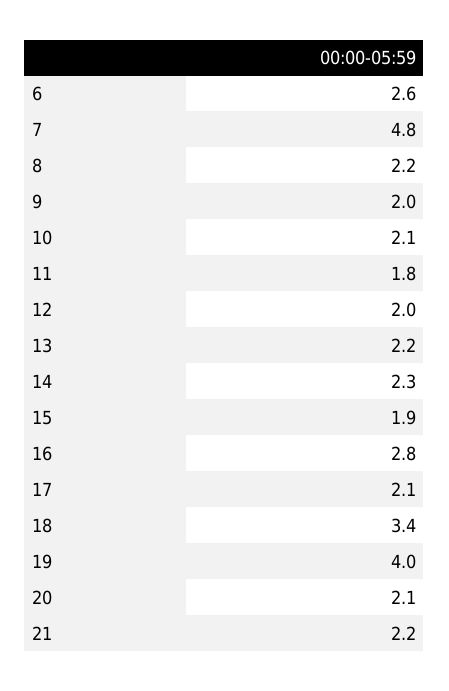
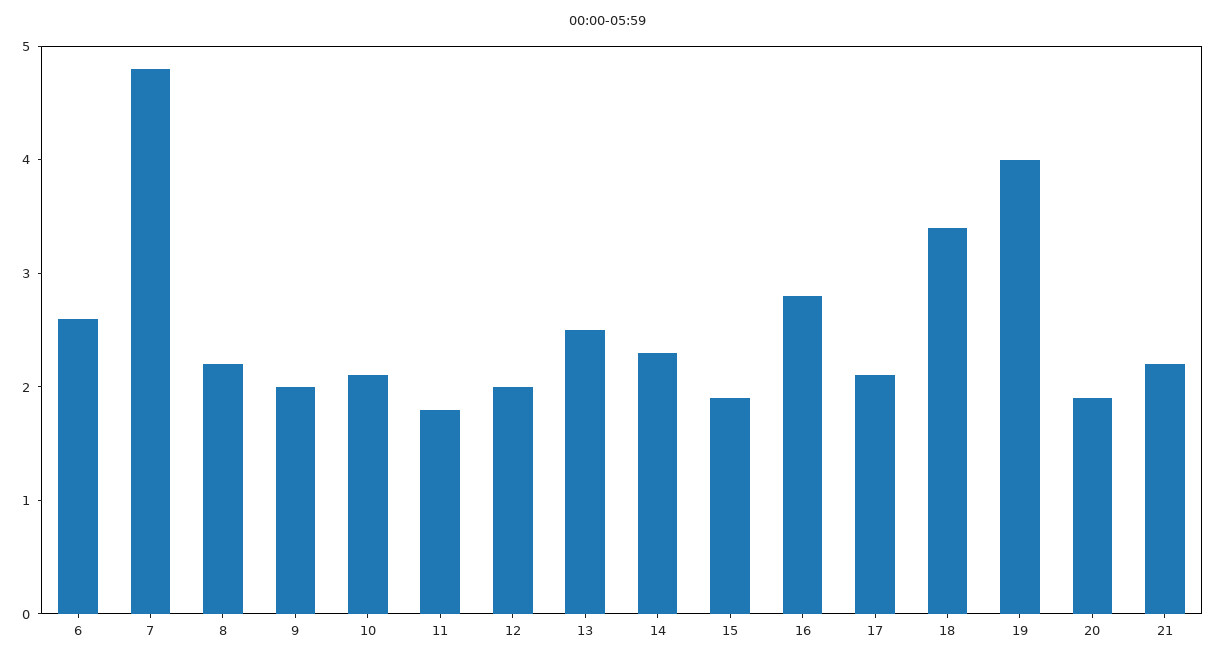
  {
    "6": 2.6,
    "7": 4.8,
    "8": 2.2,
    "9": 2,
    "10": 2.1,
    "11": 1.8,
    "12": 2,
-   "13": 2.2,
+   "13": 2.5,
    "14": 2.3,
    "15": 1.9,
    "16": 2.8,
    "17": 2.1,
    "18": 3.4,
    "19": 4,
-   "20": 2.1,
+   "20": 1.9,
    "21": 2.2
  }

